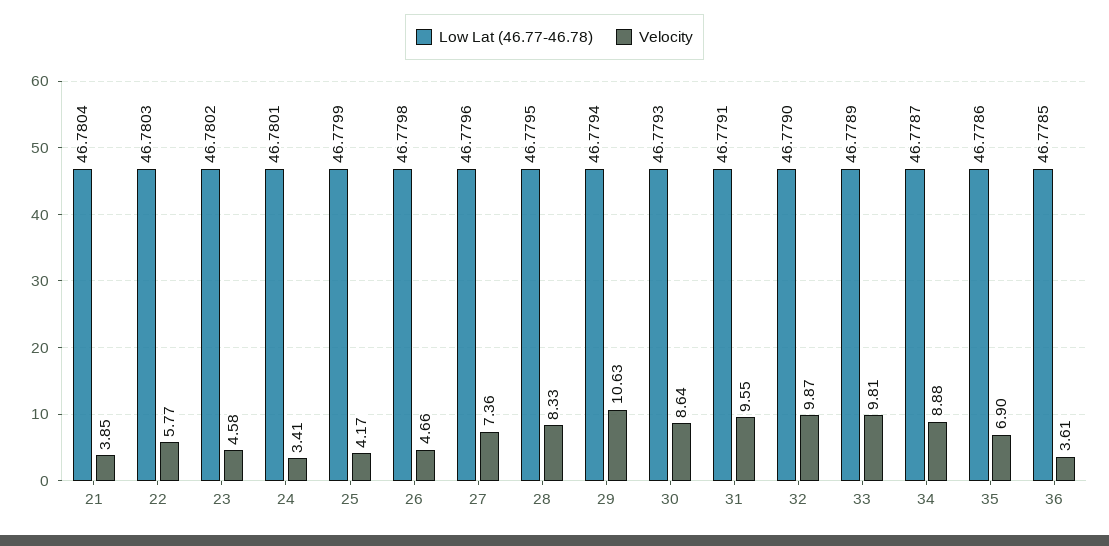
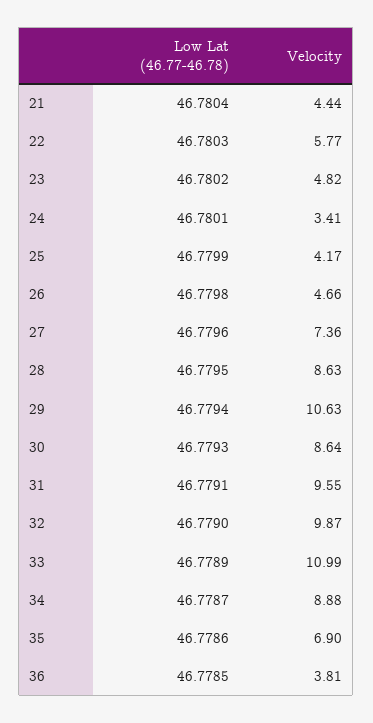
  {
    "Low Lat (46.77-46.78)": {
      "21": 46.7804,
      "22": 46.7803,
      "23": 46.7802,
      "24": 46.7801,
      "25": 46.7799,
      "26": 46.7798,
      "27": 46.7796,
      "28": 46.7795,
      "29": 46.7794,
      "30": 46.7793,
      "31": 46.7791,
      "32": 46.779,
      "33": 46.7789,
      "34": 46.7787,
      "35": 46.7786,
      "36": 46.7785
    },
    "Velocity": {
-     "21": 3.85,
+     "21": 4.44,
      "22": 5.77,
-     "23": 4.58,
+     "23": 4.82,
      "24": 3.41,
      "25": 4.17,
      "26": 4.66,
      "27": 7.36,
-     "28": 8.33,
+     "28": 8.63,
      "29": 10.63,
      "30": 8.64,
      "31": 9.55,
      "32": 9.87,
-     "33": 9.81,
+     "33": 10.99,
      "34": 8.88,
      "35": 6.9,
-     "36": 3.61
+     "36": 3.81
    }
  }

